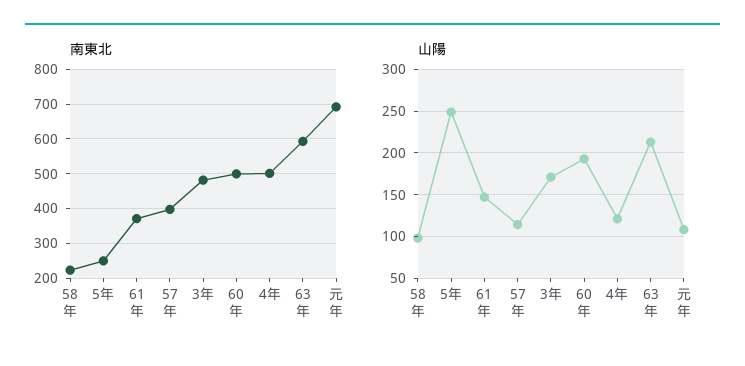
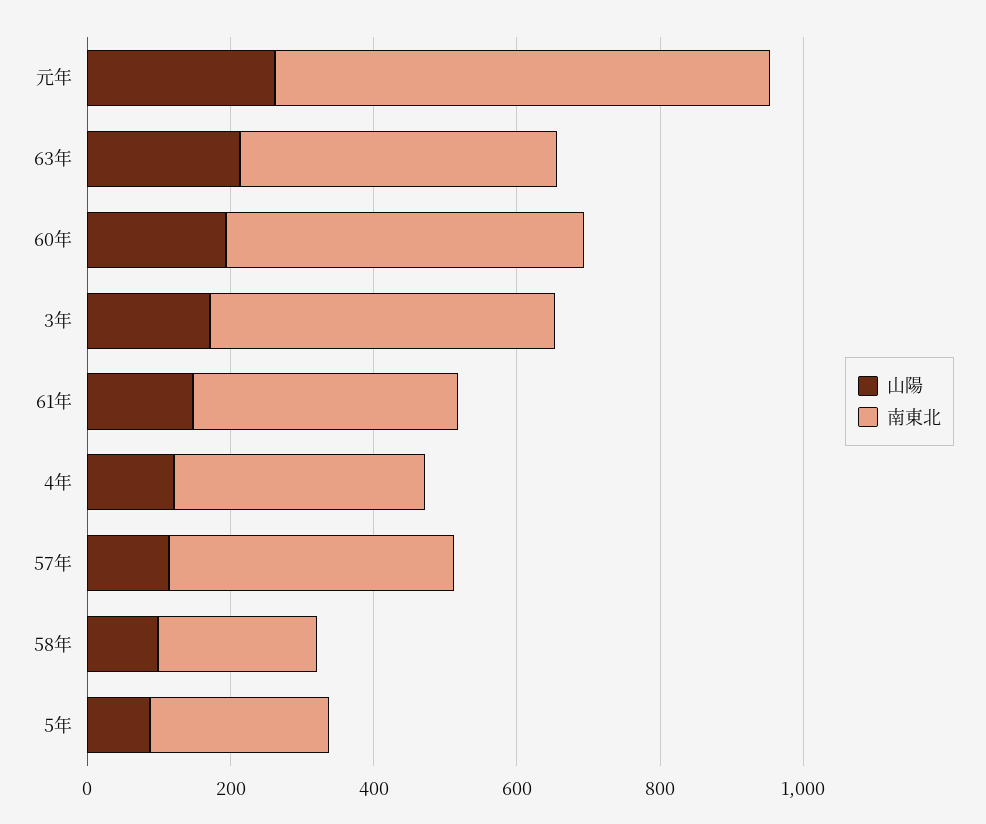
  {
    "南東北": {
      "58年": 220,
      "5年": 260,
      "61年": 380,
      "57年": 400,
      "3年": 480,
      "60年": 500,
-     "4年": 500,
+     "4年": 350,
-     "63年": 600,
+     "63年": 450,
      "元年": 700
    },
    "山陽": {
      "58年": 100,
-     "5年": 250,
+     "5年": 100,
      "61年": 150,
      "57年": 110,
      "3年": 170,
      "60年": 190,
      "4年": 120,
      "63年": 210,
-     "元年": 110
+     "元年": 250
    }
  }

